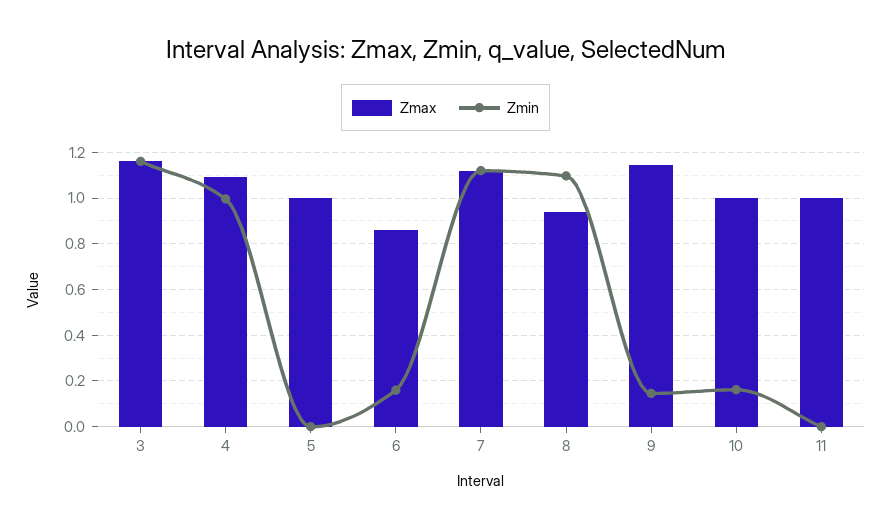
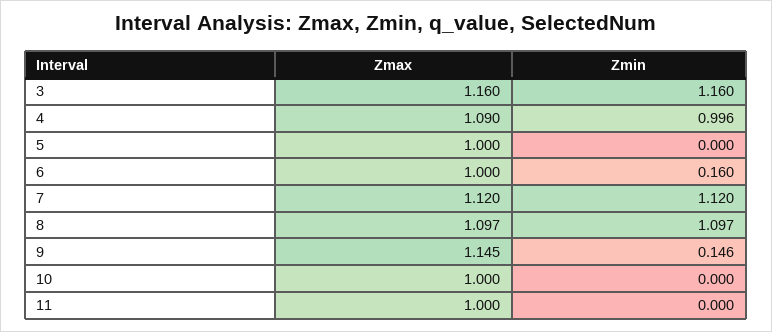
  {
    "Zmax": {
      "3": 1.16,
      "4": 1.09,
      "5": 1,
-     "6": 0.85,
+     "6": 1,
      "7": 1.12,
-     "8": 0.95,
+     "8": 1.097,
      "9": 1.145,
      "10": 1,
      "11": 1
    },
    "Zmin": {
      "3": 1.16,
      "4": 0.996,
      "5": 0,
      "6": 0.16,
      "7": 1.12,
      "8": 1.097,
      "9": 0.146,
-     "10": 0.15,
+     "10": 0,
      "11": 0
    }
  }

